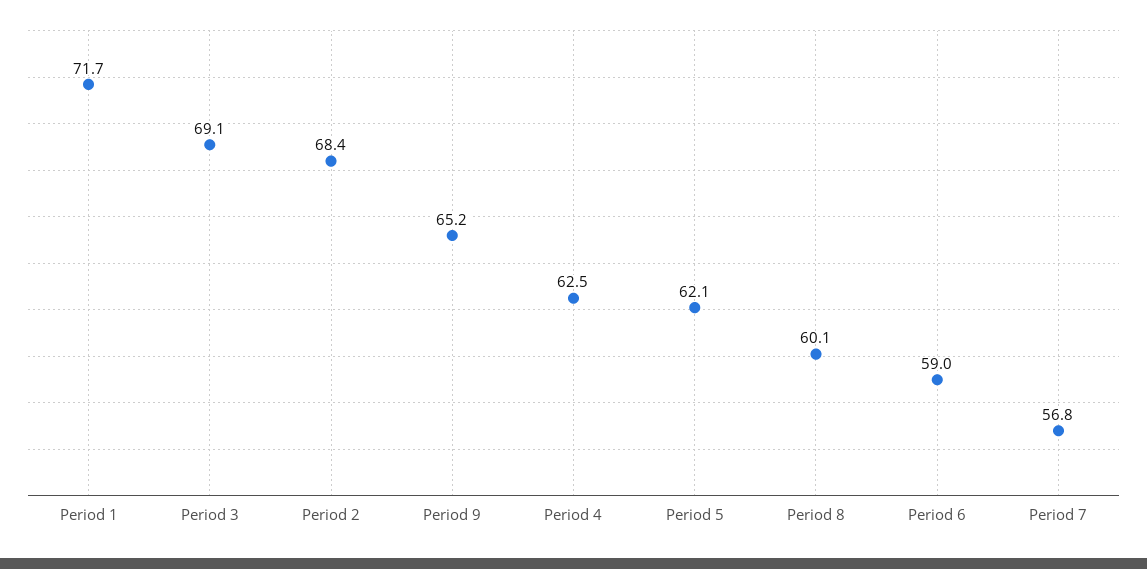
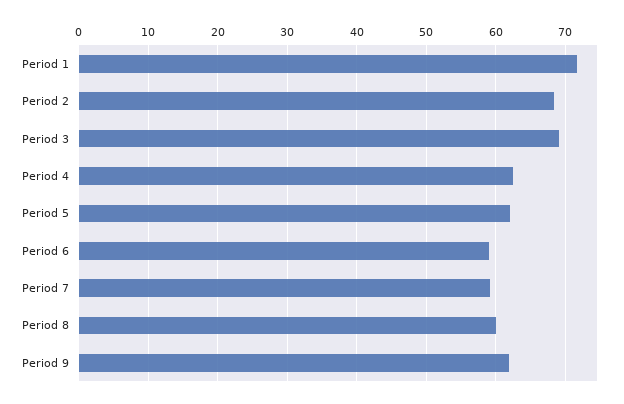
  {
    "Period 1": 71.7,
    "Period 3": 69.1,
    "Period 2": 68.4,
-   "Period 9": 65.2,
+   "Period 9": 62,
    "Period 4": 62.5,
    "Period 5": 62.1,
    "Period 8": 60.1,
    "Period 6": 59,
-   "Period 7": 56.8
+   "Period 7": 59
  }

